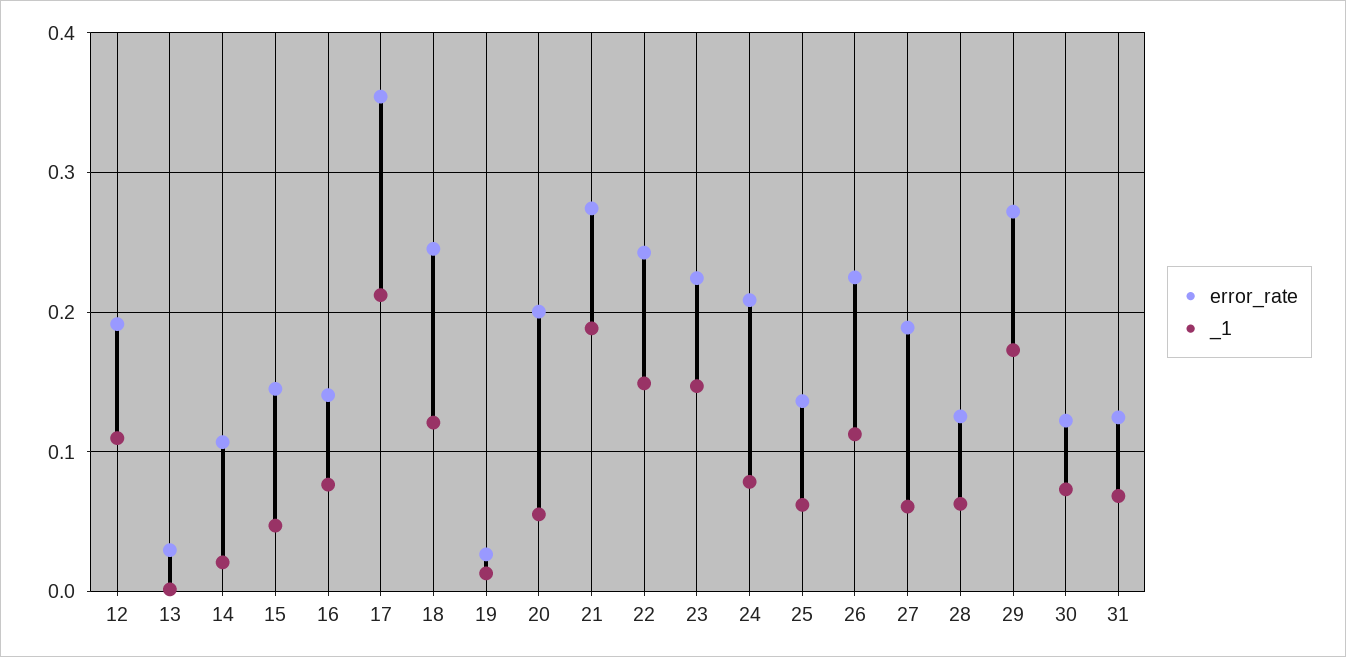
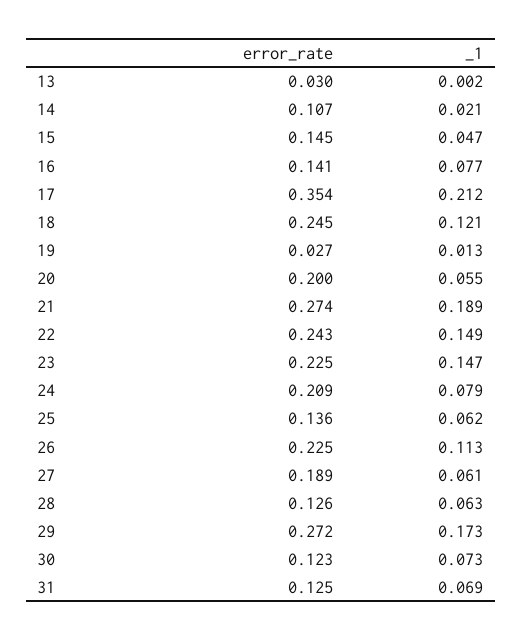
  {
    "error_rate": {
-     "12": 0.19,
      "13": 0.03,
      "14": 0.107,
      "15": 0.145,
      "16": 0.141,
      "17": 0.354,
      "18": 0.245,
      "19": 0.027,
      "20": 0.2,
      "21": 0.274,
      "22": 0.243,
      "23": 0.225,
      "24": 0.209,
      "25": 0.136,
      "26": 0.225,
      "27": 0.189,
      "28": 0.126,
      "29": 0.272,
      "30": 0.123,
      "31": 0.125
    },
    "_1": {
-     "12": 0.11,
      "13": 0.002,
      "14": 0.021,
      "15": 0.047,
      "16": 0.077,
      "17": 0.212,
      "18": 0.121,
      "19": 0.013,
      "20": 0.055,
      "21": 0.189,
      "22": 0.149,
      "23": 0.147,
      "24": 0.079,
      "25": 0.062,
      "26": 0.113,
      "27": 0.061,
      "28": 0.063,
      "29": 0.173,
      "30": 0.073,
      "31": 0.069
    }
  }

